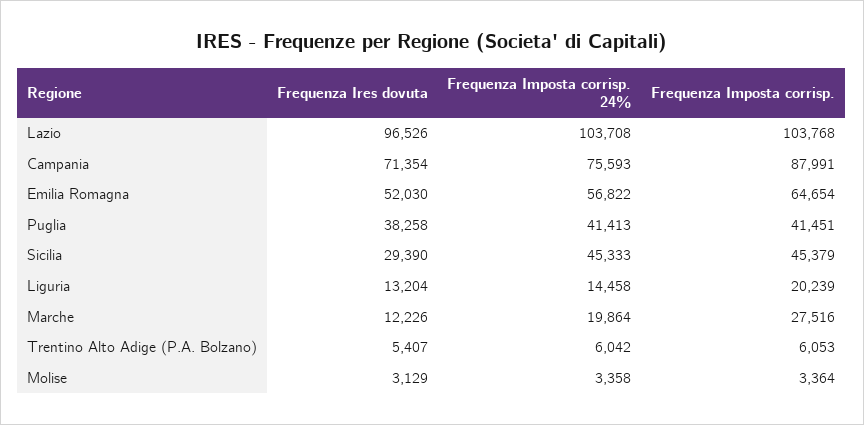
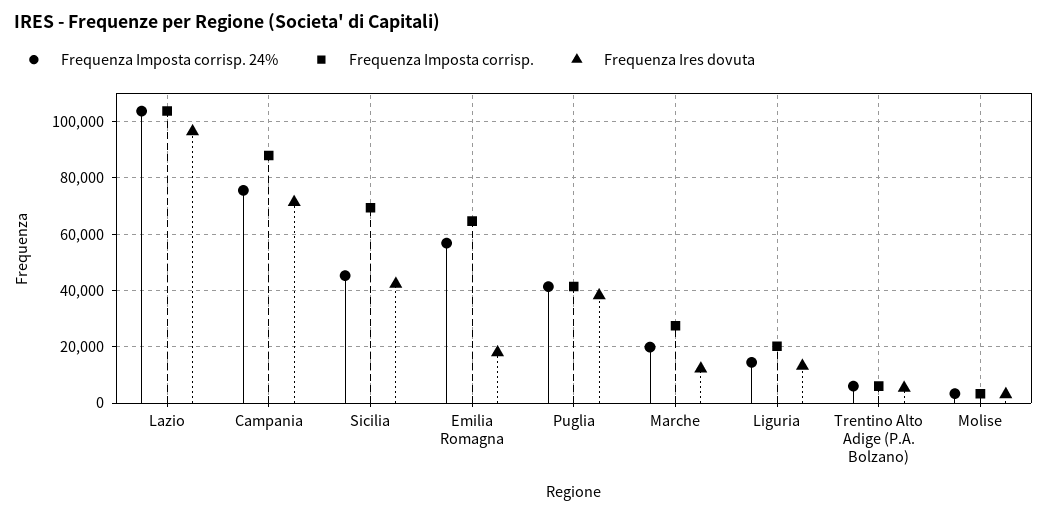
  {
    "Frequenza Ires dovuta": {
      "Lazio": 96526,
      "Campania": 71354,
-     "Emilia Romagna": 52030,
+     "Emilia Romagna": 17500,
      "Puglia": 38258,
-     "Sicilia": 29390,
+     "Sicilia": 42500,
      "Liguria": 13204,
      "Marche": 12226,
      "Trentino Alto Adige (P.A. Bolzano)": 5407,
      "Molise": 3129
    },
    "Frequenza Imposta corrisp. 24%": {
      "Lazio": 103708,
      "Campania": 75593,
      "Emilia Romagna": 56822,
      "Puglia": 41413,
      "Sicilia": 45333,
      "Liguria": 14458,
      "Marche": 19864,
      "Trentino Alto Adige (P.A. Bolzano)": 6042,
      "Molise": 3358
    },
    "Frequenza Imposta corrisp.": {
      "Lazio": 103768,
      "Campania": 87991,
      "Emilia Romagna": 64654,
      "Puglia": 41451,
-     "Sicilia": 45379,
+     "Sicilia": 70000,
      "Liguria": 20239,
      "Marche": 27516,
      "Trentino Alto Adige (P.A. Bolzano)": 6053,
      "Molise": 3364
    }
  }

